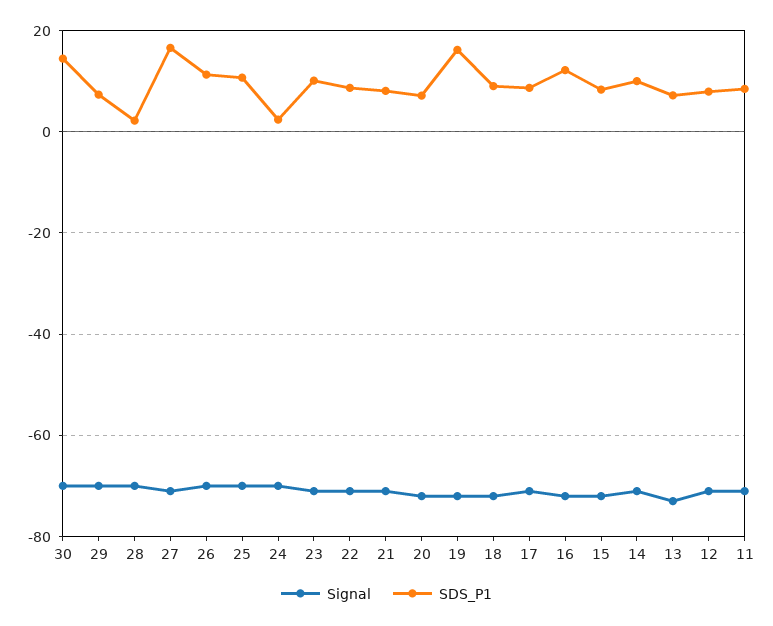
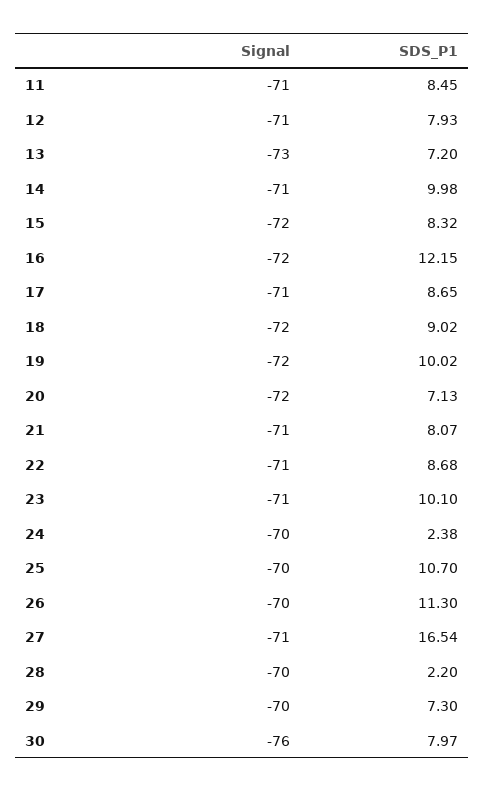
  {
    "Signal": {
-     "30": -70,
+     "30": -76,
      "29": -70,
      "28": -70,
      "27": -71,
      "26": -70,
      "25": -70,
      "24": -70,
      "23": -71,
      "22": -71,
      "21": -71,
      "20": -72,
      "19": -72,
      "18": -72,
      "17": -71,
      "16": -72,
      "15": -72,
      "14": -71,
      "13": -73,
      "12": -71,
      "11": -71
    },
    "SDS_P1": {
-     "30": 14,
+     "30": 7.97,
      "29": 7.3,
      "28": 2.2,
      "27": 16.54,
      "26": 11.3,
      "25": 10.7,
      "24": 2.38,
      "23": 10.1,
      "22": 8.68,
      "21": 8.07,
      "20": 7.13,
-     "19": 16,
+     "19": 10.02,
      "18": 9.02,
      "17": 8.65,
      "16": 12.15,
      "15": 8.32,
      "14": 9.98,
      "13": 7.2,
      "12": 7.93,
      "11": 8.45
    }
  }

